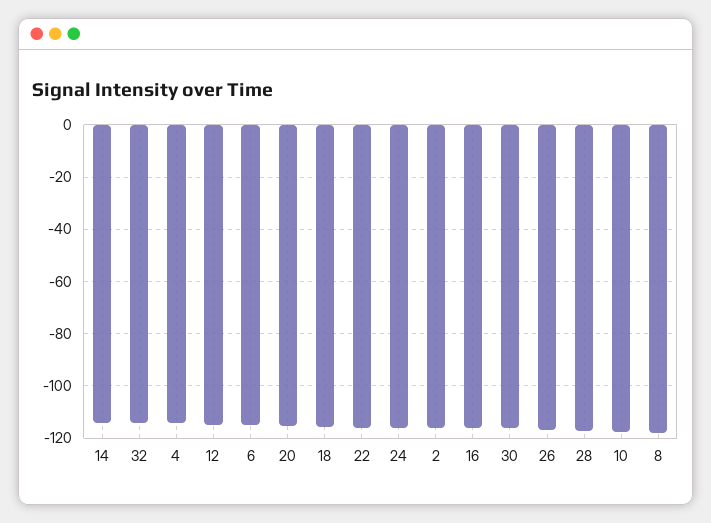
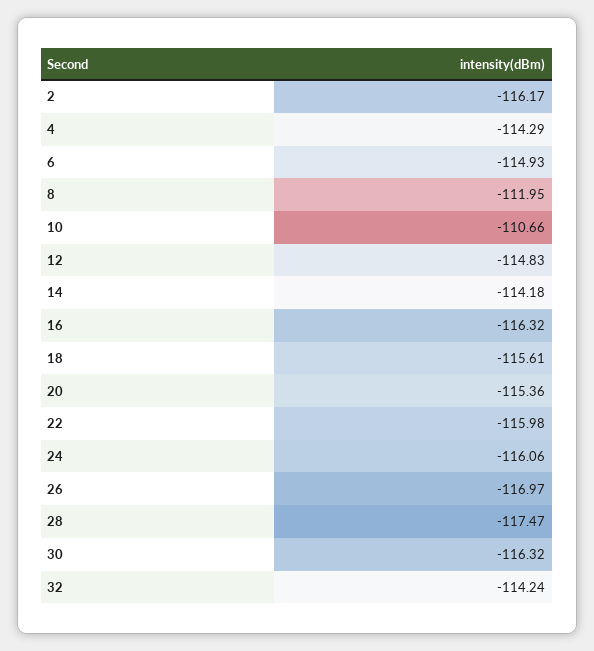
  {
    "14": -114.18,
    "32": -114.24,
    "4": -114.29,
    "12": -114.83,
    "6": -114.93,
    "20": -115.36,
    "18": -115.61,
    "22": -115.98,
    "24": -116.06,
    "2": -116.17,
    "16": -116.32,
    "30": -116.32,
    "26": -116.97,
    "28": -117.47,
-   "10": -117.5,
+   "10": -110.66,
-   "8": -117.5
+   "8": -111.95
  }

